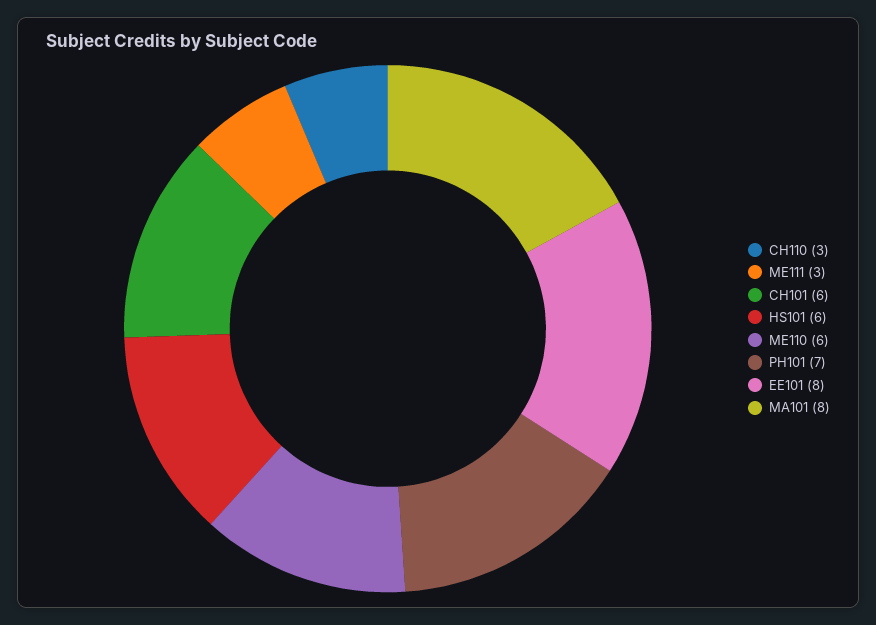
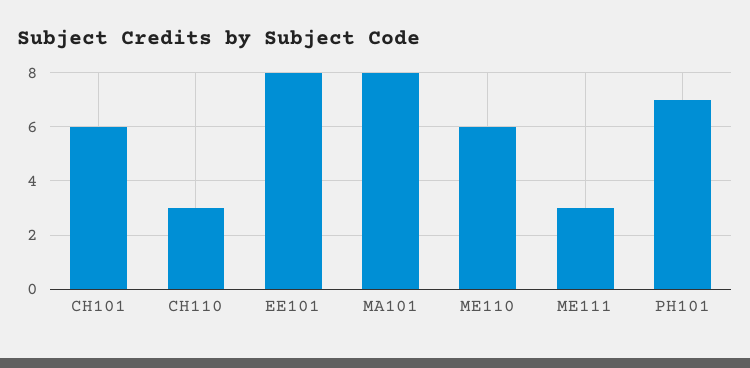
  {
    "CH110": 3,
    "ME111": 3,
    "CH101": 6,
-   "HS101": 6,
    "ME110": 6,
    "PH101": 7,
    "EE101": 8,
    "MA101": 8
  }

